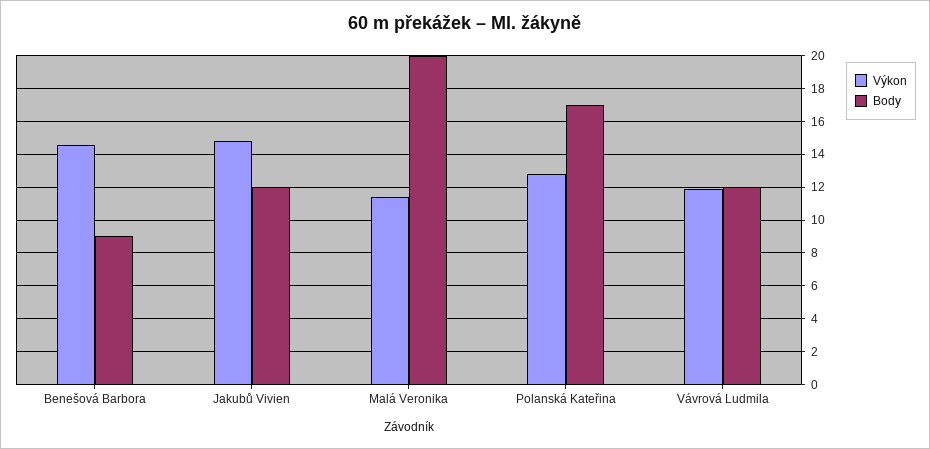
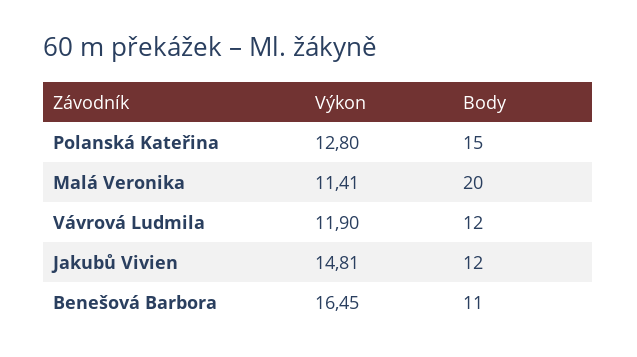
  {
    "Výkon": {
-     "Benešová Barbora": 14.5,
+     "Benešová Barbora": 16.45,
      "Jakubů Vivien": 14.81,
      "Malá Veronika": 11.41,
      "Polanská Kateřina": 12.8,
      "Vávrová Ludmila": 11.9
    },
    "Body": {
-     "Benešová Barbora": 9,
+     "Benešová Barbora": 11,
      "Jakubů Vivien": 12,
      "Malá Veronika": 20,
-     "Polanská Kateřina": 17,
+     "Polanská Kateřina": 15,
      "Vávrová Ludmila": 12
    }
  }

